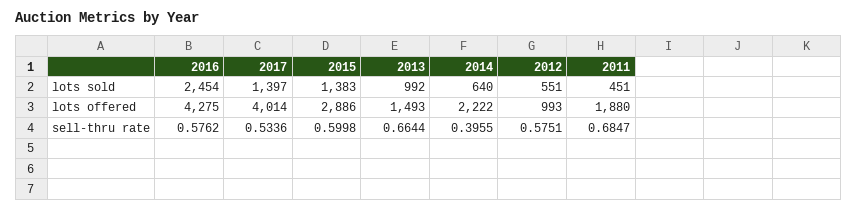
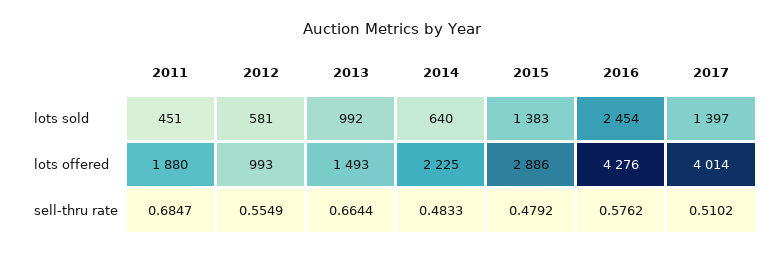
  {
    "2016": {
      "lots sold": 2454,
-     "lots offered": 4275,
+     "lots offered": 4276,
      "sell-thru rate": 0.5762
    },
    "2017": {
      "lots sold": 1397,
      "lots offered": 4014,
-     "sell-thru rate": 0.5336
+     "sell-thru rate": 0.5102
    },
    "2015": {
      "lots sold": 1383,
      "lots offered": 2886,
-     "sell-thru rate": 0.5998
+     "sell-thru rate": 0.4792
    },
    "2013": {
      "lots sold": 992,
      "lots offered": 1493,
      "sell-thru rate": 0.6644
    },
    "2014": {
      "lots sold": 640,
-     "lots offered": 2222,
+     "lots offered": 2225,
-     "sell-thru rate": 0.3955
+     "sell-thru rate": 0.4833
    },
    "2012": {
-     "lots sold": 551,
+     "lots sold": 581,
      "lots offered": 993,
-     "sell-thru rate": 0.5751
+     "sell-thru rate": 0.5549
    },
    "2011": {
      "lots sold": 451,
      "lots offered": 1880,
      "sell-thru rate": 0.6847
    }
  }

